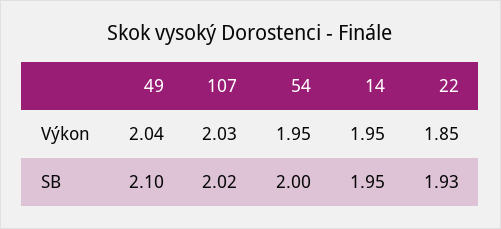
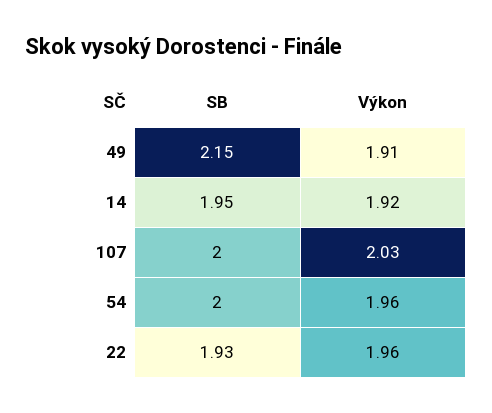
  {
    "49": {
-     "Výkon": 2.04,
+     "Výkon": 1.91,
-     "SB": 2.1
+     "SB": 2.15
    },
    "107": {
      "Výkon": 2.03,
-     "SB": 2.02
+     "SB": 2
    },
    "54": {
-     "Výkon": 1.95,
+     "Výkon": 1.96,
      "SB": 2
    },
    "14": {
-     "Výkon": 1.95,
+     "Výkon": 1.92,
      "SB": 1.95
    },
    "22": {
-     "Výkon": 1.85,
+     "Výkon": 1.96,
      "SB": 1.93
    }
  }

